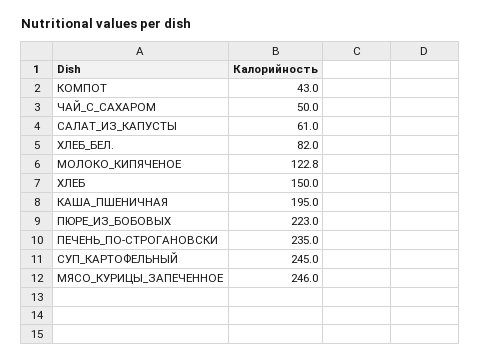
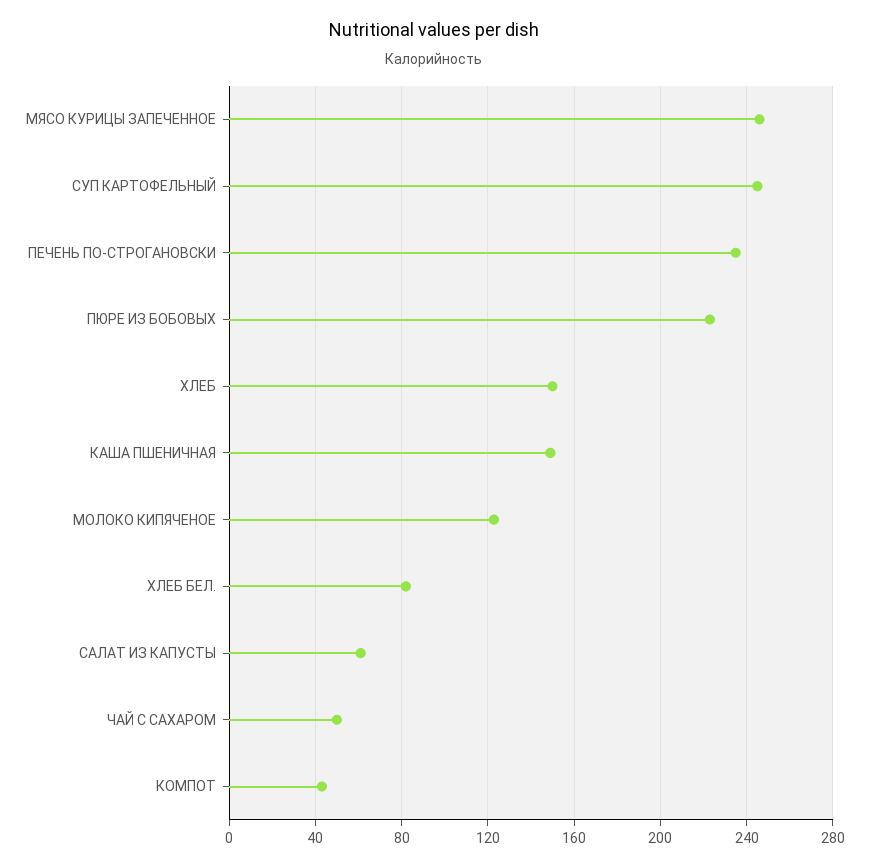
  {
    "КОМПОТ": 43,
    "ЧАЙ_С_САХАРОМ": 50,
    "САЛАТ_ИЗ_КАПУСТЫ": 61,
    "ХЛЕБ_БЕЛ.": 82,
    "МОЛОКО_КИПЯЧЕНОЕ": 122.8,
    "ХЛЕБ": 150,
-   "КАША_ПШЕНИЧНАЯ": 195,
+   "КАША_ПШЕНИЧНАЯ": 150,
    "ПЮРЕ_ИЗ_БОБОВЫХ": 223,
    "ПЕЧЕНЬ_ПО-СТРОГАНОВСКИ": 235,
    "СУП_КАРТОФЕЛЬНЫЙ": 245,
    "МЯСО_КУРИЦЫ_ЗАПЕЧЕННОЕ": 246
  }

